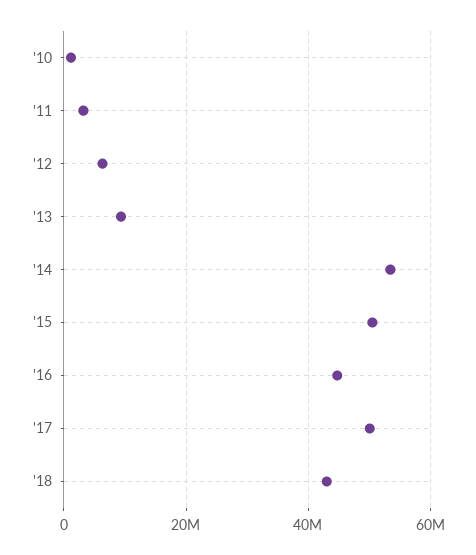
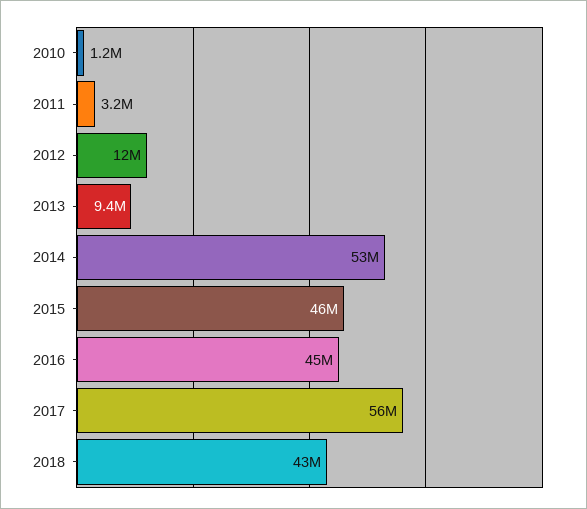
  {
    "'10": 1200000,
    "'11": 3200000,
-   "'12": 6000000,
+   "'12": 12000000,
    "'13": 9400000,
    "'14": 53000000,
-   "'15": 50000000,
+   "'15": 46000000,
    "'16": 45000000,
-   "'17": 50000000,
+   "'17": 56000000,
    "'18": 43000000
  }

